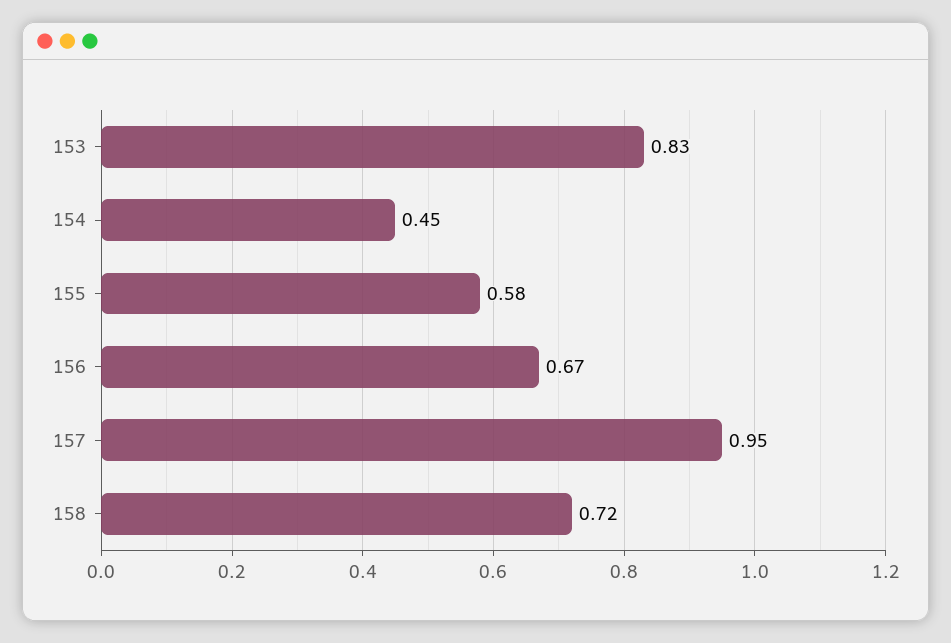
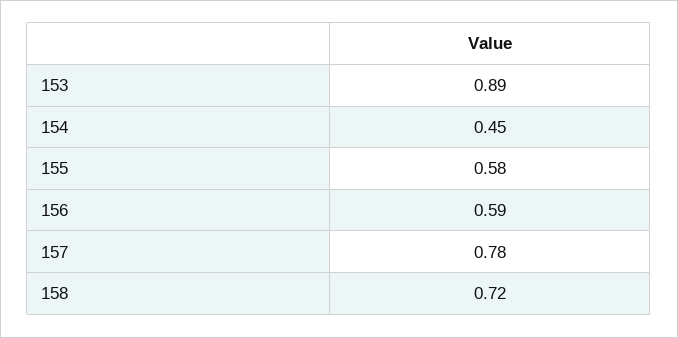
  {
-   "153": 0.83,
+   "153": 0.89,
    "154": 0.45,
    "155": 0.58,
-   "156": 0.67,
+   "156": 0.59,
-   "157": 0.95,
+   "157": 0.78,
    "158": 0.72
  }

